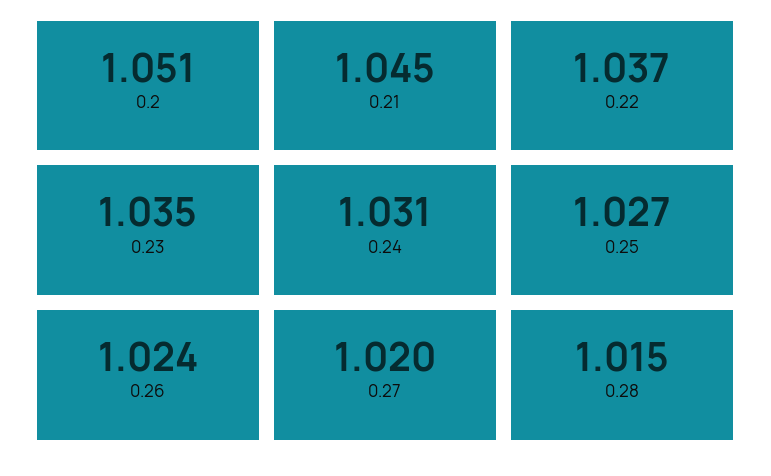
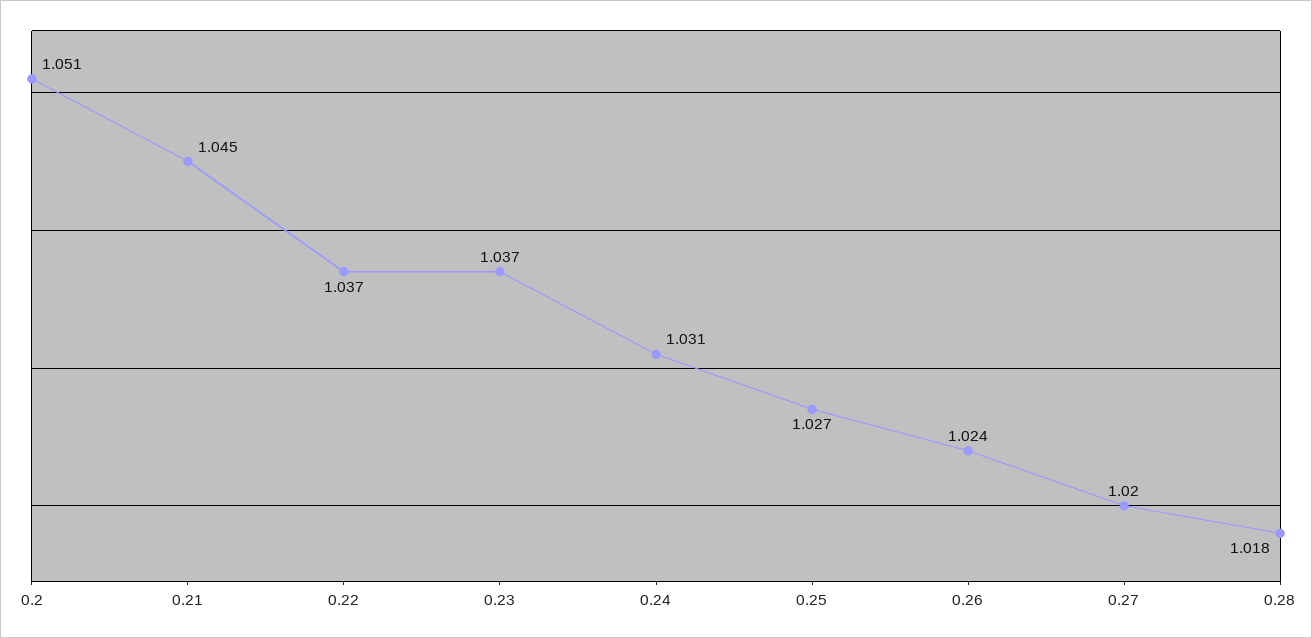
  {
    "0.2": 1.051,
    "0.21": 1.045,
    "0.22": 1.037,
-   "0.23": 1.035,
+   "0.23": 1.037,
    "0.24": 1.031,
    "0.25": 1.027,
    "0.26": 1.024,
    "0.27": 1.02,
-   "0.28": 1.015
+   "0.28": 1.018
  }

